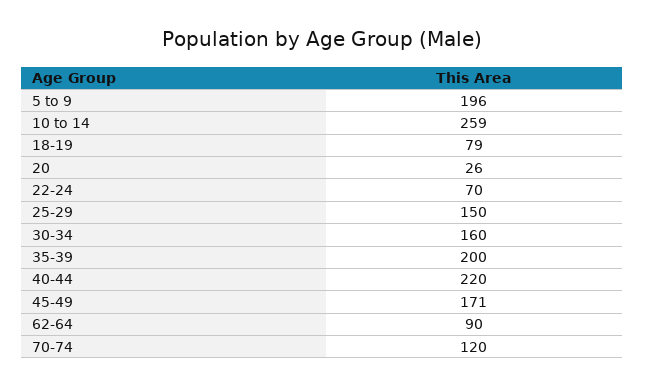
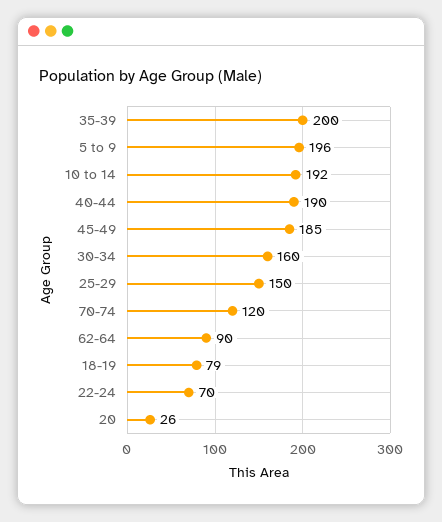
  {
    "5 to 9": 196,
-   "10 to 14": 259,
+   "10 to 14": 192,
    "18-19": 79,
    "20": 26,
    "22-24": 70,
    "25-29": 150,
    "30-34": 160,
    "35-39": 200,
-   "40-44": 220,
+   "40-44": 190,
-   "45-49": 171,
+   "45-49": 185,
    "62-64": 90,
    "70-74": 120
  }

